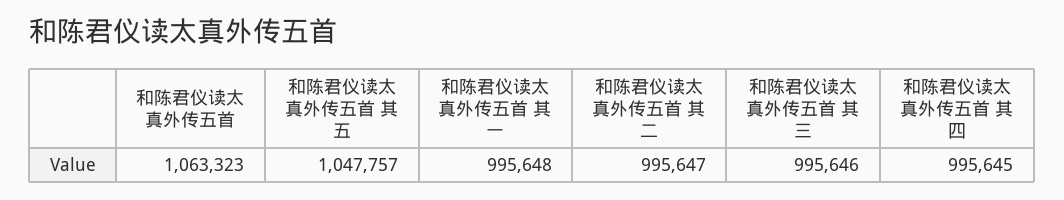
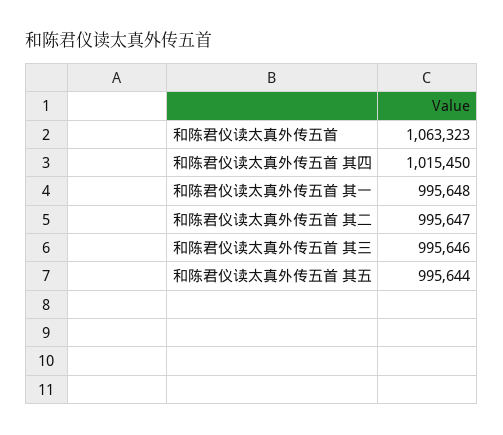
  {
    "和陈君仪读太真外传五首": 1063323,
-   "和陈君仪读太真外传五首 其五": 1047757,
+   "和陈君仪读太真外传五首 其五": 995644,
    "和陈君仪读太真外传五首 其一": 995648,
    "和陈君仪读太真外传五首 其二": 995647,
    "和陈君仪读太真外传五首 其三": 995646,
-   "和陈君仪读太真外传五首 其四": 995645
+   "和陈君仪读太真外传五首 其四": 1015450
  }

